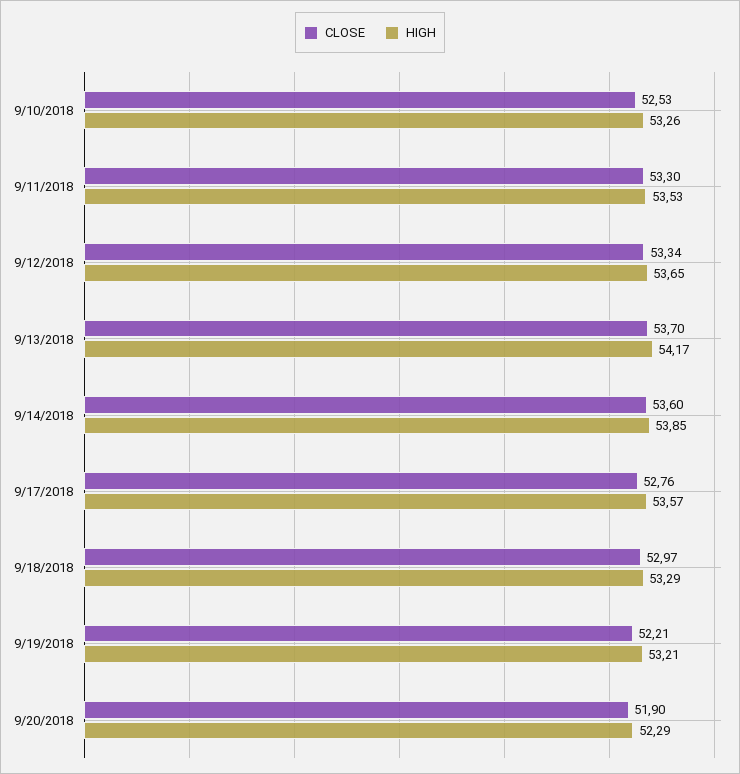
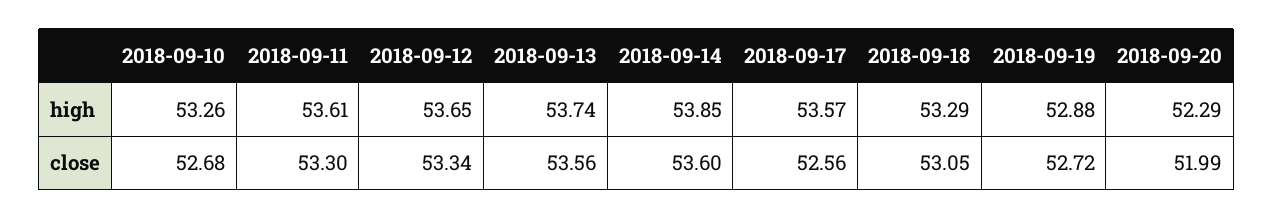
  {
    "CLOSE": {
-     "9/10/2018": 52.53,
+     "9/10/2018": 52.68,
      "9/11/2018": 53.3,
      "9/12/2018": 53.34,
-     "9/13/2018": 53.7,
+     "9/13/2018": 53.56,
      "9/14/2018": 53.6,
-     "9/17/2018": 52.76,
+     "9/17/2018": 52.56,
-     "9/18/2018": 52.97,
+     "9/18/2018": 53.05,
-     "9/19/2018": 52.21,
+     "9/19/2018": 52.72,
-     "9/20/2018": 51.9
+     "9/20/2018": 51.99
    },
    "HIGH": {
      "9/10/2018": 53.26,
-     "9/11/2018": 53.53,
+     "9/11/2018": 53.61,
      "9/12/2018": 53.65,
-     "9/13/2018": 54.17,
+     "9/13/2018": 53.74,
      "9/14/2018": 53.85,
      "9/17/2018": 53.57,
      "9/18/2018": 53.29,
-     "9/19/2018": 53.21,
+     "9/19/2018": 52.88,
      "9/20/2018": 52.29
    }
  }

